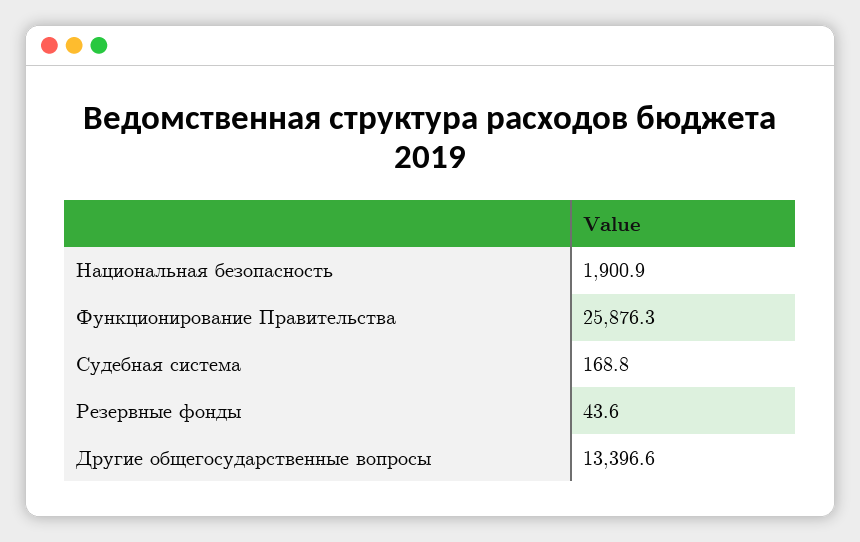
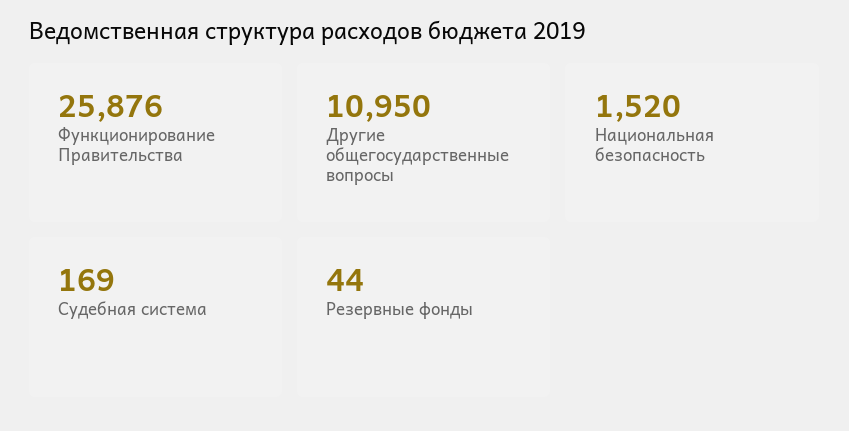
  {
-   "Национальная безопасность": 1900.9,
+   "Национальная безопасность": 1520,
    "Функционирование Правительства": 25876.3,
    "Судебная система": 168.8,
    "Резервные фонды": 43.6,
-   "Другие общегосударственные вопросы": 13396.6
+   "Другие общегосударственные вопросы": 10950
  }

